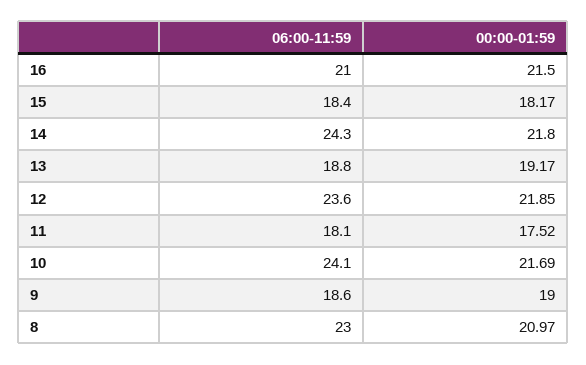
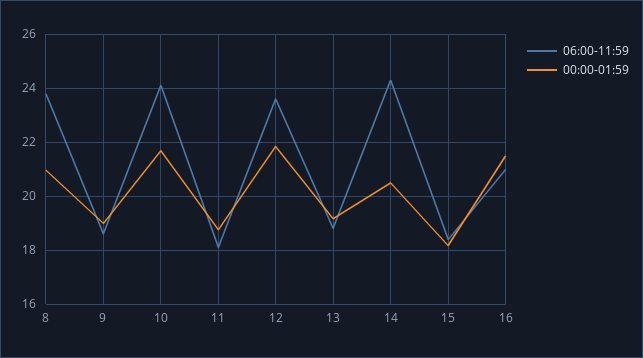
  {
    "06:00-11:59": {
      "16": 21,
      "15": 18.4,
      "14": 24.3,
      "13": 18.8,
      "12": 23.6,
      "11": 18.1,
      "10": 24.1,
      "9": 18.6,
-     "8": 23
+     "8": 23.75
    },
    "00:00-01:59": {
      "16": 21.5,
      "15": 18.17,
-     "14": 21.8,
+     "14": 20.5,
      "13": 19.17,
      "12": 21.85,
-     "11": 17.52,
+     "11": 18.75,
      "10": 21.69,
      "9": 19,
      "8": 20.97
    }
  }

